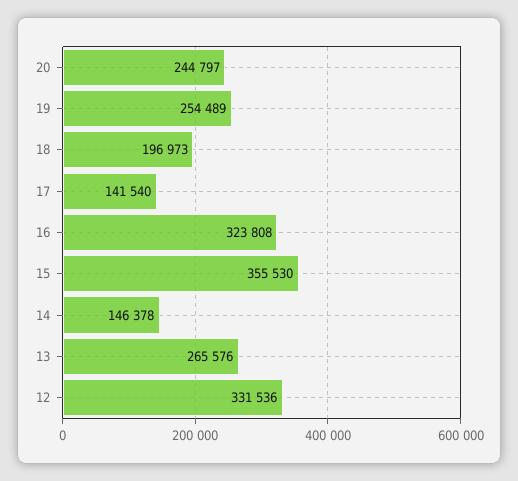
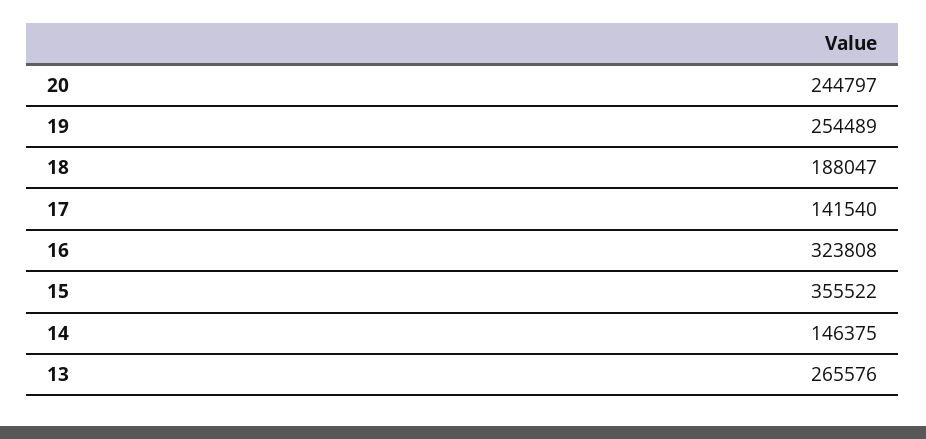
  {
    "20": 244797,
    "19": 254489,
-   "18": 196973,
+   "18": 188047,
    "17": 141540,
    "16": 323808,
-   "15": 355530,
+   "15": 355522,
-   "14": 146378,
+   "14": 146375,
-   "13": 265576,
+   "13": 265576
-   "12": 331536
  }

